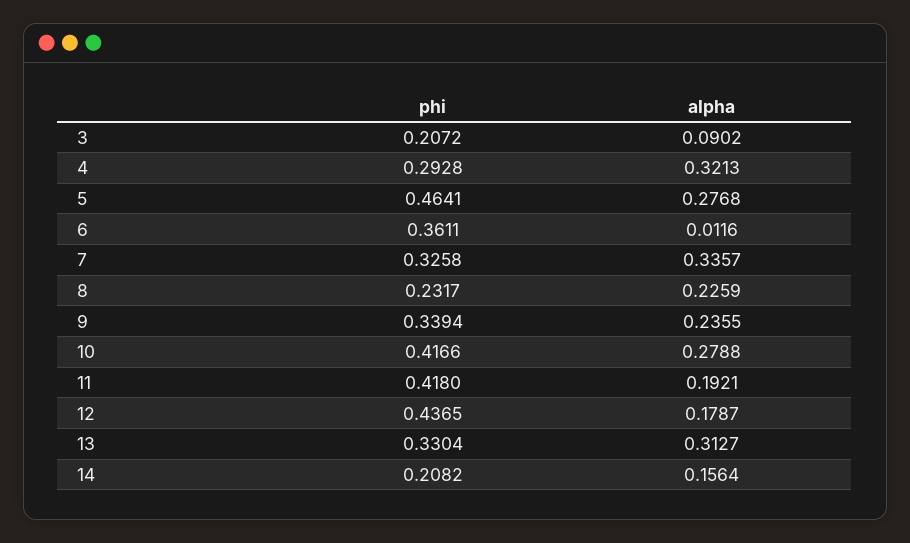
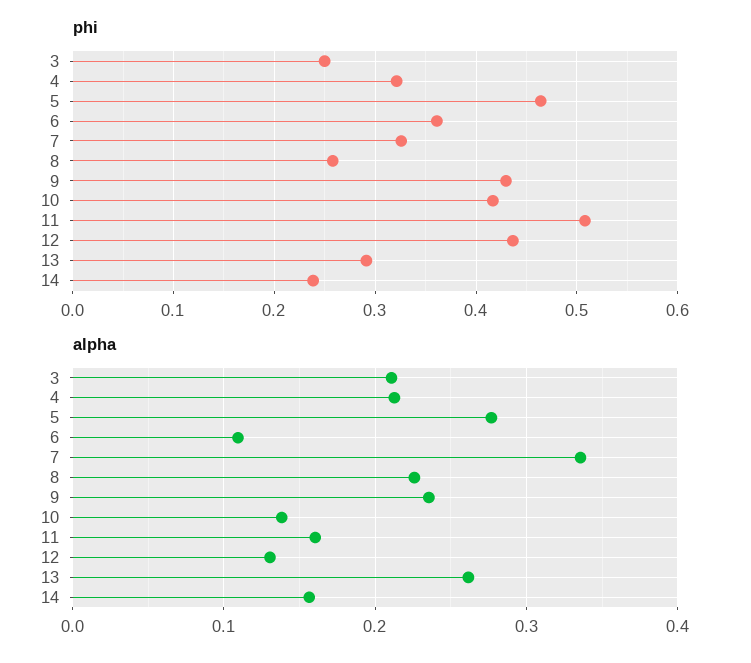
  {
    "phi": {
-     "3": 0.2072,
+     "3": 0.25,
-     "4": 0.2928,
+     "4": 0.32,
      "5": 0.4641,
      "6": 0.3611,
      "7": 0.3258,
-     "8": 0.2317,
+     "8": 0.26,
-     "9": 0.3394,
+     "9": 0.43,
      "10": 0.4166,
-     "11": 0.418,
+     "11": 0.51,
      "12": 0.4365,
-     "13": 0.3304,
+     "13": 0.29,
-     "14": 0.2082
+     "14": 0.24
    },
    "alpha": {
-     "3": 0.0902,
+     "3": 0.21,
-     "4": 0.3213,
+     "4": 0.21,
      "5": 0.2768,
-     "6": 0.0116,
+     "6": 0.11,
      "7": 0.3357,
      "8": 0.2259,
      "9": 0.2355,
-     "10": 0.2788,
+     "10": 0.14,
-     "11": 0.1921,
+     "11": 0.16,
-     "12": 0.1787,
+     "12": 0.13,
-     "13": 0.3127,
+     "13": 0.26,
      "14": 0.1564
    }
  }

